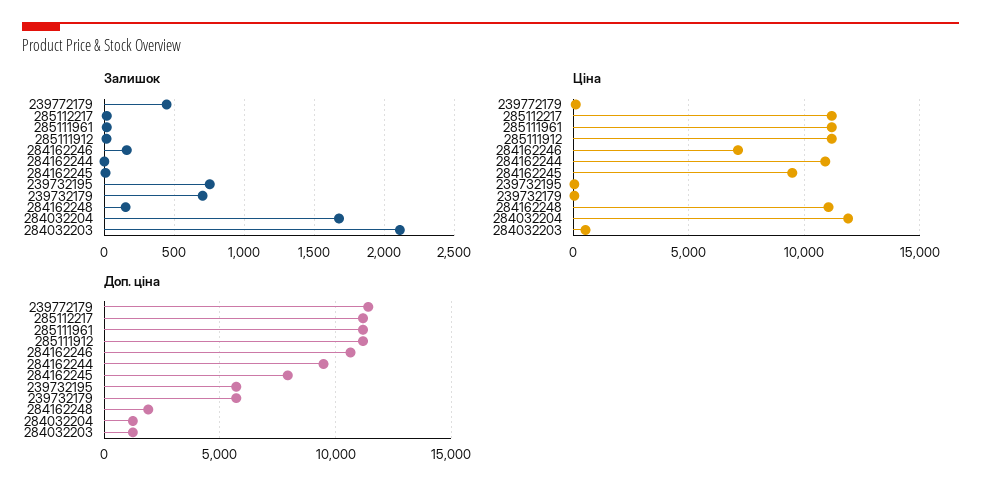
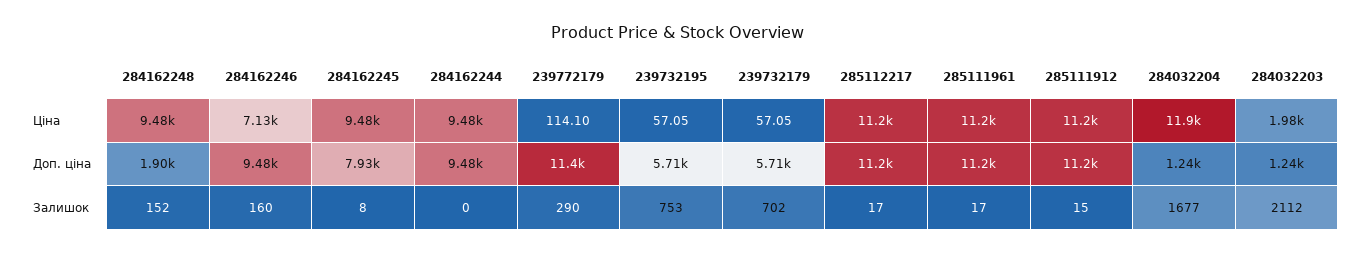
  {
    "Залишок": {
-     "239772179": 450,
+     "239772179": 290,
      "285112217": 17,
      "285111961": 17,
      "285111912": 15,
      "284162246": 160,
      "284162244": 0,
      "284162245": 8,
      "239732195": 753,
      "239732179": 702,
      "284162248": 152,
      "284032204": 1677,
      "284032203": 2112
    },
    "Ціна": {
      "239772179": 114.1,
      "285112217": 11200,
      "285111961": 11200,
      "285111912": 11200,
      "284162246": 7130,
-     "284162244": 11000,
+     "284162244": 9480,
      "284162245": 9480,
      "239732195": 57.05,
      "239732179": 57.05,
-     "284162248": 11000,
+     "284162248": 9480,
      "284032204": 11900,
-     "284032203": 500
+     "284032203": 1980
    },
    "Доп. ціна": {
      "239772179": 11400,
      "285112217": 11200,
      "285111961": 11200,
      "285111912": 11200,
-     "284162246": 10500,
+     "284162246": 9480,
      "284162244": 9480,
      "284162245": 7930,
      "239732195": 5710,
      "239732179": 5710,
      "284162248": 1900,
      "284032204": 1240,
      "284032203": 1240
    }
  }

